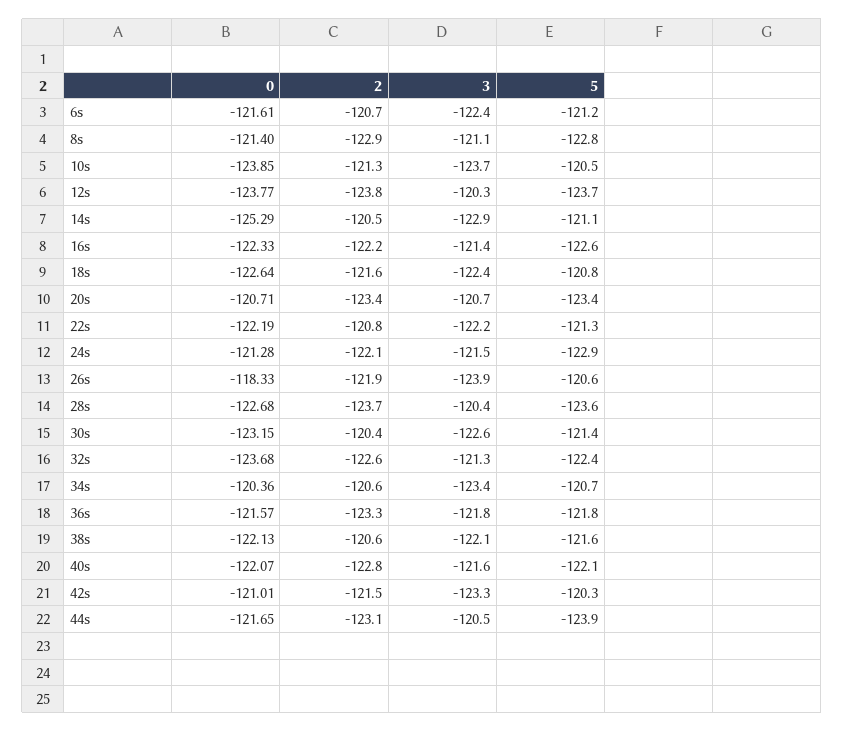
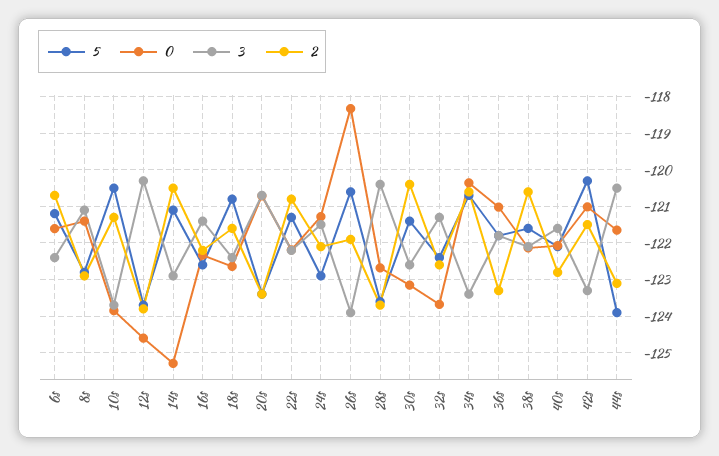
  {
    "0": {
      "6s": -121.61,
      "8s": -121.4,
      "10s": -123.85,
-     "12s": -123.77,
+     "12s": -124.6,
      "14s": -125.29,
      "16s": -122.33,
      "18s": -122.64,
      "20s": -120.71,
      "22s": -122.19,
      "24s": -121.28,
      "26s": -118.33,
      "28s": -122.68,
      "30s": -123.15,
      "32s": -123.68,
      "34s": -120.36,
-     "36s": -121.57,
+     "36s": -121,
      "38s": -122.13,
      "40s": -122.07,
      "42s": -121.01,
      "44s": -121.65
    },
    "2": {
      "6s": -120.7,
      "8s": -122.9,
      "10s": -121.3,
      "12s": -123.8,
      "14s": -120.5,
      "16s": -122.2,
      "18s": -121.6,
      "20s": -123.4,
      "22s": -120.8,
      "24s": -122.1,
      "26s": -121.9,
      "28s": -123.7,
      "30s": -120.4,
      "32s": -122.6,
      "34s": -120.6,
      "36s": -123.3,
      "38s": -120.6,
      "40s": -122.8,
      "42s": -121.5,
      "44s": -123.1
    },
    "3": {
      "6s": -122.4,
      "8s": -121.1,
      "10s": -123.7,
      "12s": -120.3,
      "14s": -122.9,
      "16s": -121.4,
      "18s": -122.4,
      "20s": -120.7,
      "22s": -122.2,
      "24s": -121.5,
      "26s": -123.9,
      "28s": -120.4,
      "30s": -122.6,
      "32s": -121.3,
      "34s": -123.4,
      "36s": -121.8,
      "38s": -122.1,
      "40s": -121.6,
      "42s": -123.3,
      "44s": -120.5
    },
    "5": {
      "6s": -121.2,
      "8s": -122.8,
      "10s": -120.5,
      "12s": -123.7,
      "14s": -121.1,
      "16s": -122.6,
      "18s": -120.8,
      "20s": -123.4,
      "22s": -121.3,
      "24s": -122.9,
      "26s": -120.6,
      "28s": -123.6,
      "30s": -121.4,
      "32s": -122.4,
      "34s": -120.7,
      "36s": -121.8,
      "38s": -121.6,
      "40s": -122.1,
      "42s": -120.3,
      "44s": -123.9
    }
  }

